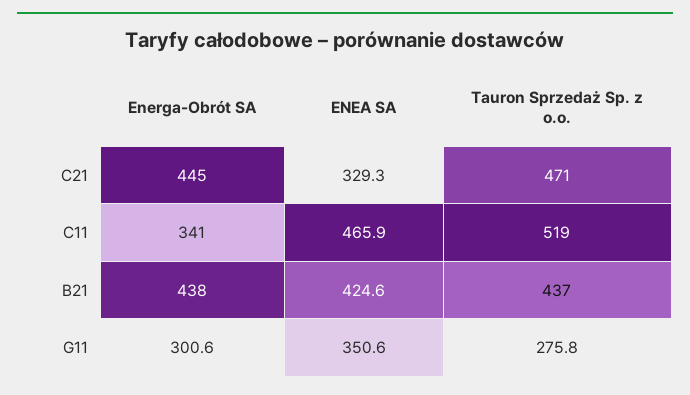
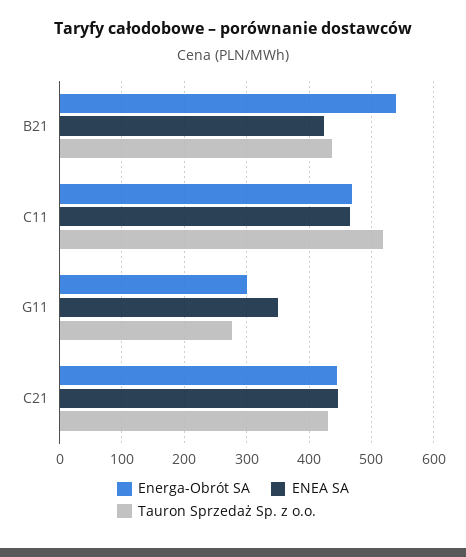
  {
    "Energa-Obrót SA": {
      "C21": 445,
-     "C11": 341,
+     "C11": 470,
-     "B21": 438,
+     "B21": 540,
      "G11": 300.6
    },
    "ENEA SA": {
-     "C21": 329.3,
+     "C21": 450,
      "C11": 465.9,
      "B21": 424.6,
      "G11": 350.6
    },
    "Tauron Sprzedaż Sp. z o.o.": {
-     "C21": 471,
+     "C21": 430,
      "C11": 519,
      "B21": 437,
      "G11": 275.8
    }
  }

